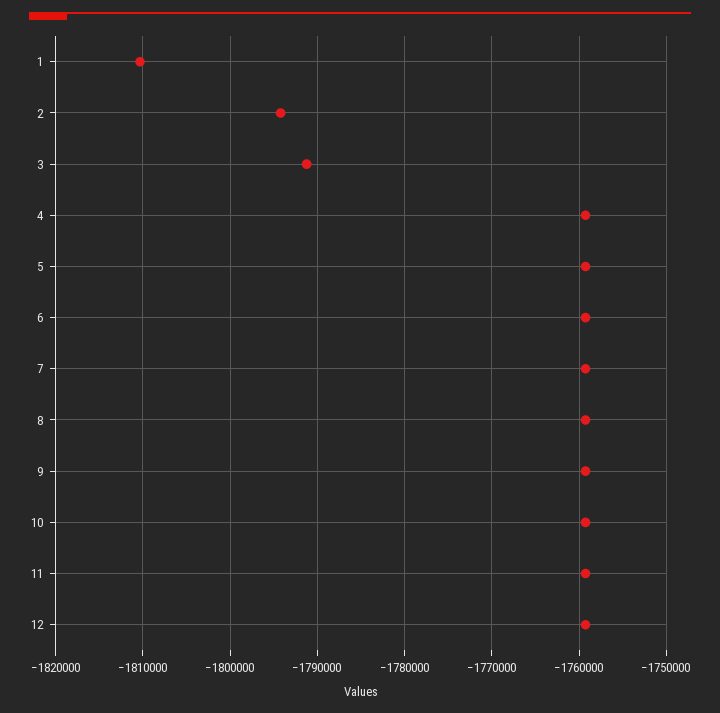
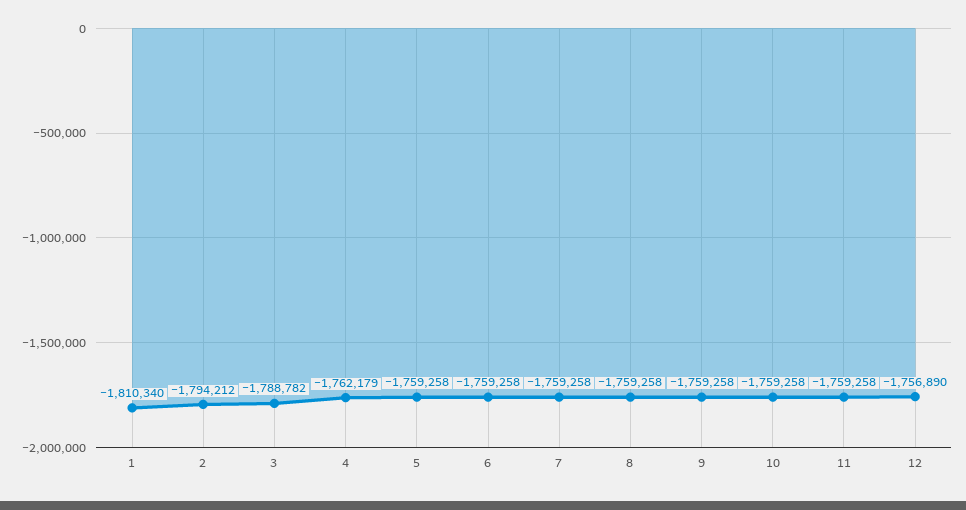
  {
    "1": -1810340,
    "2": -1794212,
-   "3": -1791000,
+   "3": -1788782,
-   "4": -1759000,
+   "4": -1762179,
    "5": -1759258,
    "6": -1759258,
    "7": -1759258,
    "8": -1759258,
    "9": -1759258,
    "10": -1759258,
    "11": -1759258,
-   "12": -1759000
+   "12": -1756890
  }

